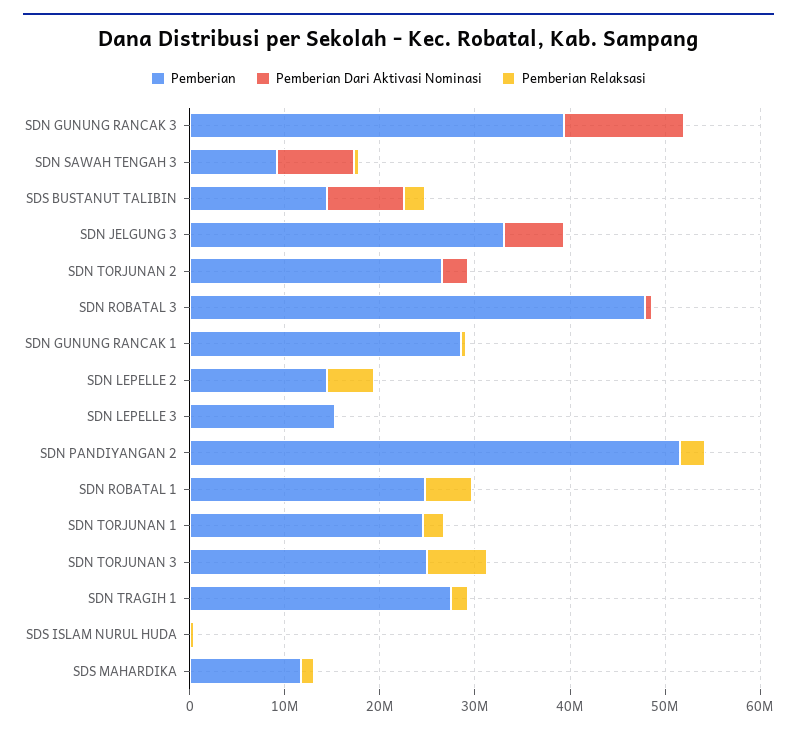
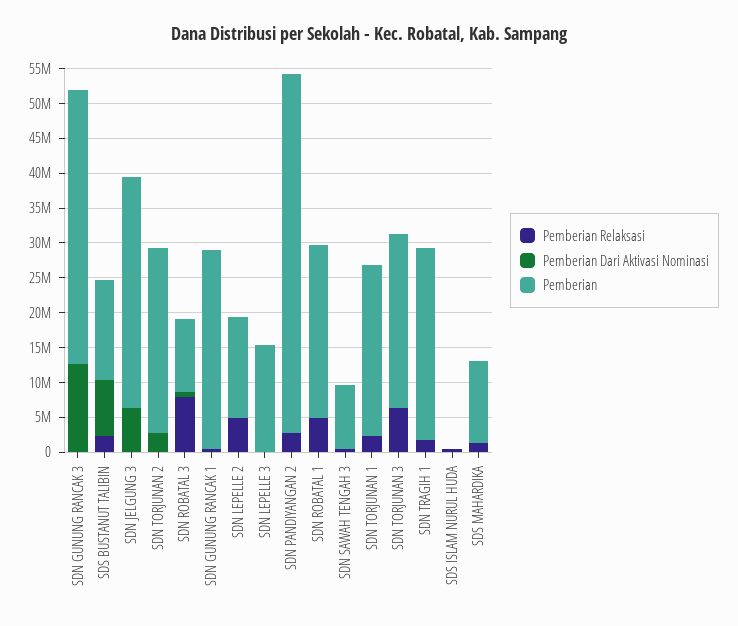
  {
    "Pemberian": {
      "SDN GUNUNG RANCAK 3": 40000000,
      "SDN SAWAH TENGAH 3": 10000000,
      "SDS BUSTANUT TALIBIN": 14000000,
      "SDN JELGUNG 3": 34000000,
      "SDN TORJUNAN 2": 26000000,
-     "SDN ROBATAL 3": 48000000,
+     "SDN ROBATAL 3": 10000000,
      "SDN GUNUNG RANCAK 1": 28000000,
      "SDN LEPELLE 2": 14000000,
      "SDN LEPELLE 3": 16000000,
      "SDN PANDIYANGAN 2": 52000000,
      "SDN ROBATAL 1": 24000000,
      "SDN TORJUNAN 1": 24000000,
      "SDN TORJUNAN 3": 24000000,
      "SDN TRAGIH 1": 28000000,
      "SDS ISLAM NURUL HUDA": 0,
      "SDS MAHARDIKA": 12000000
    },
    "Pemberian Dari Aktivasi Nominasi": {
      "SDN GUNUNG RANCAK 3": 12000000,
-     "SDN SAWAH TENGAH 3": 8000000,
+     "SDN SAWAH TENGAH 3": 0,
      "SDS BUSTANUT TALIBIN": 8000000,
      "SDN JELGUNG 3": 6000000,
      "SDN TORJUNAN 2": 2000000,
      "SDN ROBATAL 3": 0,
      "SDN GUNUNG RANCAK 1": 0,
      "SDN LEPELLE 2": 0,
      "SDN LEPELLE 3": 0,
      "SDN PANDIYANGAN 2": 0,
      "SDN ROBATAL 1": 0,
      "SDN TORJUNAN 1": 0,
      "SDN TORJUNAN 3": 0,
      "SDN TRAGIH 1": 0,
      "SDS ISLAM NURUL HUDA": 0,
      "SDS MAHARDIKA": 0
    },
    "Pemberian Relaksasi": {
      "SDN GUNUNG RANCAK 3": 0,
      "SDN SAWAH TENGAH 3": 0,
      "SDS BUSTANUT TALIBIN": 2000000,
      "SDN JELGUNG 3": 0,
      "SDN TORJUNAN 2": 0,
-     "SDN ROBATAL 3": 0,
+     "SDN ROBATAL 3": 7500000,
      "SDN GUNUNG RANCAK 1": 0,
      "SDN LEPELLE 2": 4000000,
      "SDN LEPELLE 3": 0,
      "SDN PANDIYANGAN 2": 2000000,
      "SDN ROBATAL 1": 4000000,
      "SDN TORJUNAN 1": 2000000,
      "SDN TORJUNAN 3": 6000000,
      "SDN TRAGIH 1": 2000000,
      "SDS ISLAM NURUL HUDA": 0,
      "SDS MAHARDIKA": 2000000
    }
  }

